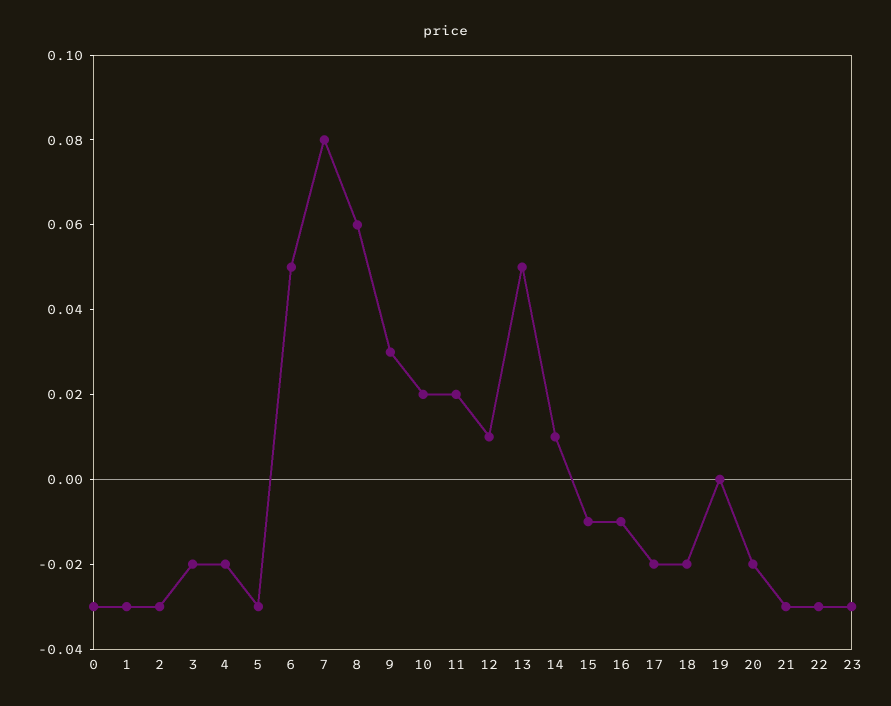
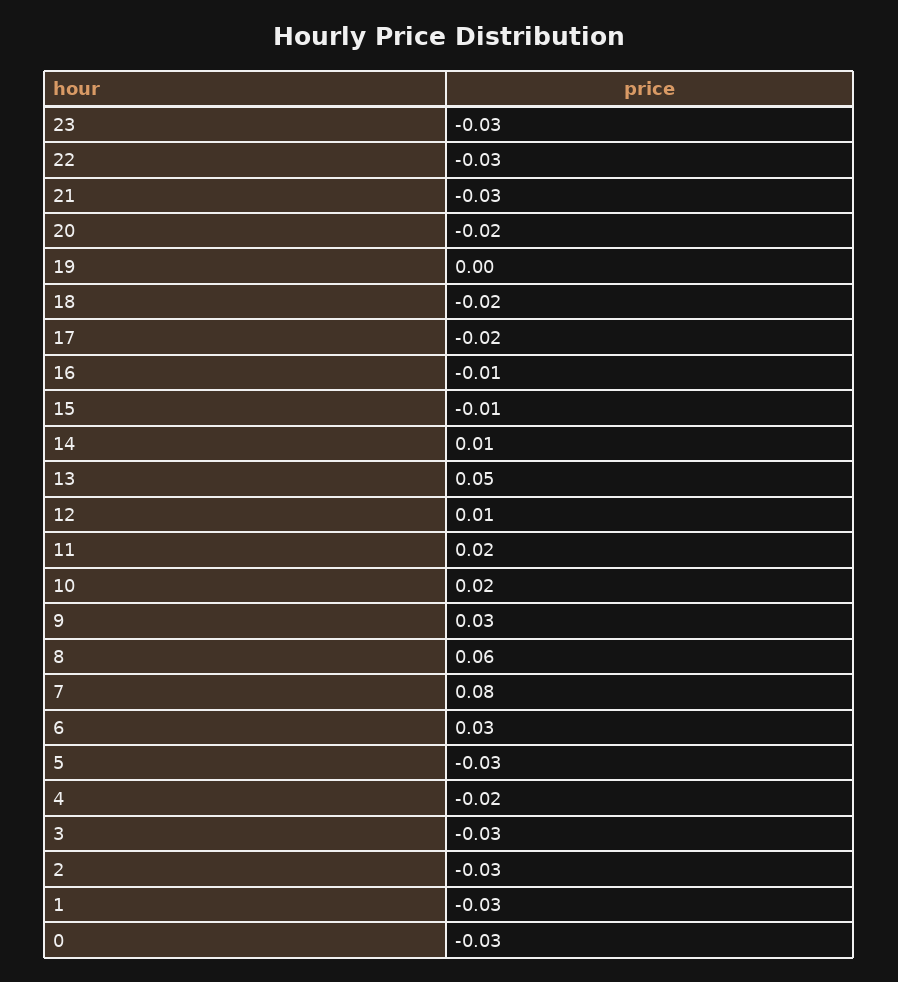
  {
    "0": -0.03,
    "1": -0.03,
    "2": -0.03,
-   "3": -0.02,
+   "3": -0.03,
    "4": -0.02,
    "5": -0.03,
-   "6": 0.05,
+   "6": 0.03,
    "7": 0.08,
    "8": 0.06,
    "9": 0.03,
    "10": 0.02,
    "11": 0.02,
    "12": 0.01,
    "13": 0.05,
    "14": 0.01,
    "15": -0.01,
    "16": -0.01,
    "17": -0.02,
    "18": -0.02,
    "19": 0,
    "20": -0.02,
    "21": -0.03,
    "22": -0.03,
    "23": -0.03
  }

